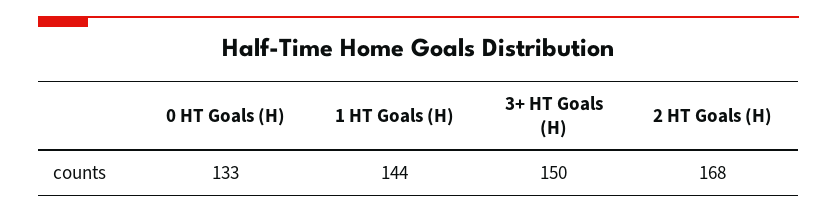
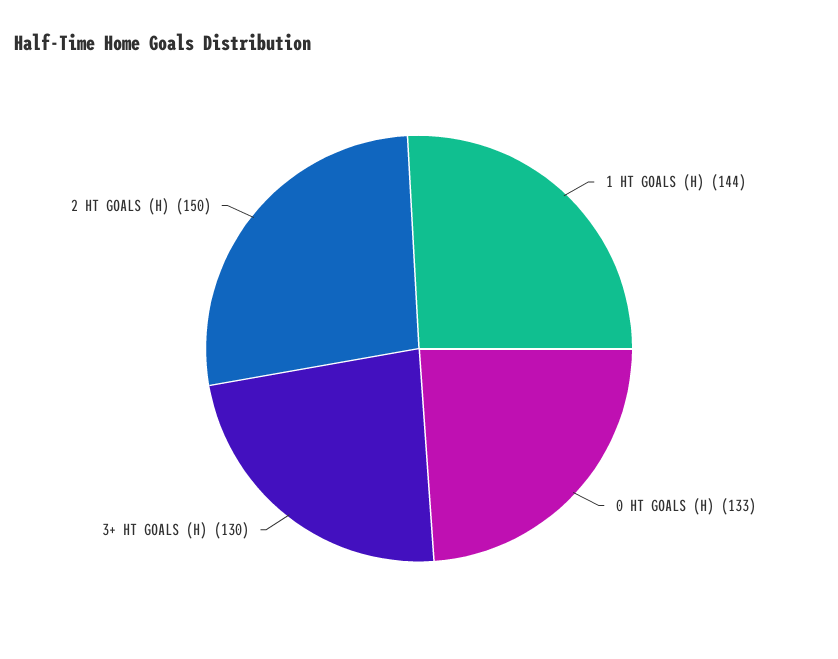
  {
    "0 HT Goals (H)": 133,
    "1 HT Goals (H)": 144,
-   "3+ HT Goals (H)": 150,
+   "3+ HT Goals (H)": 130,
-   "2 HT Goals (H)": 168
+   "2 HT Goals (H)": 150
  }

